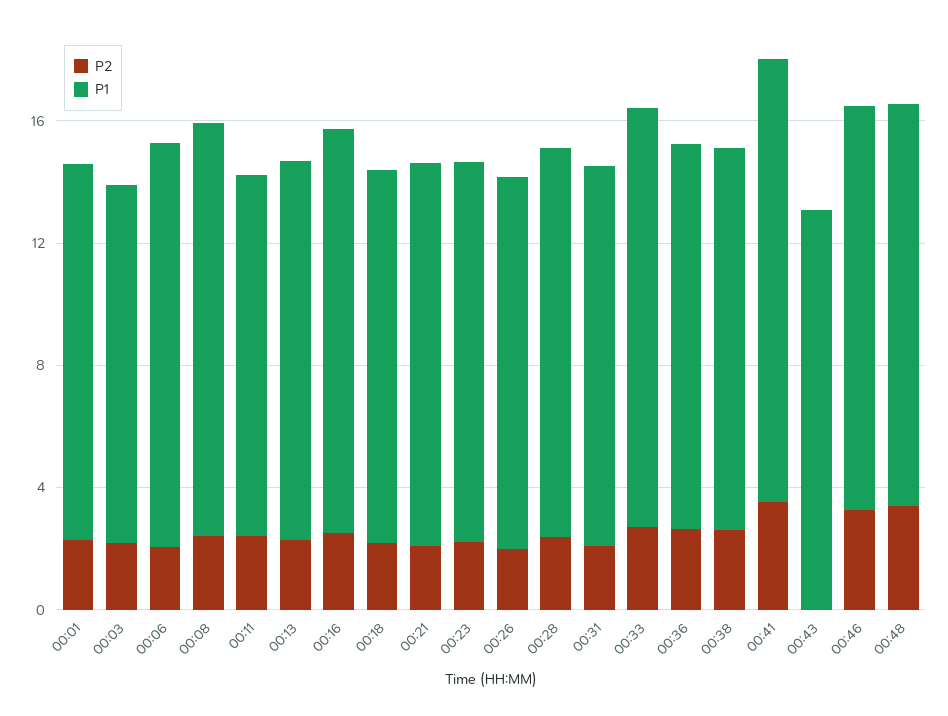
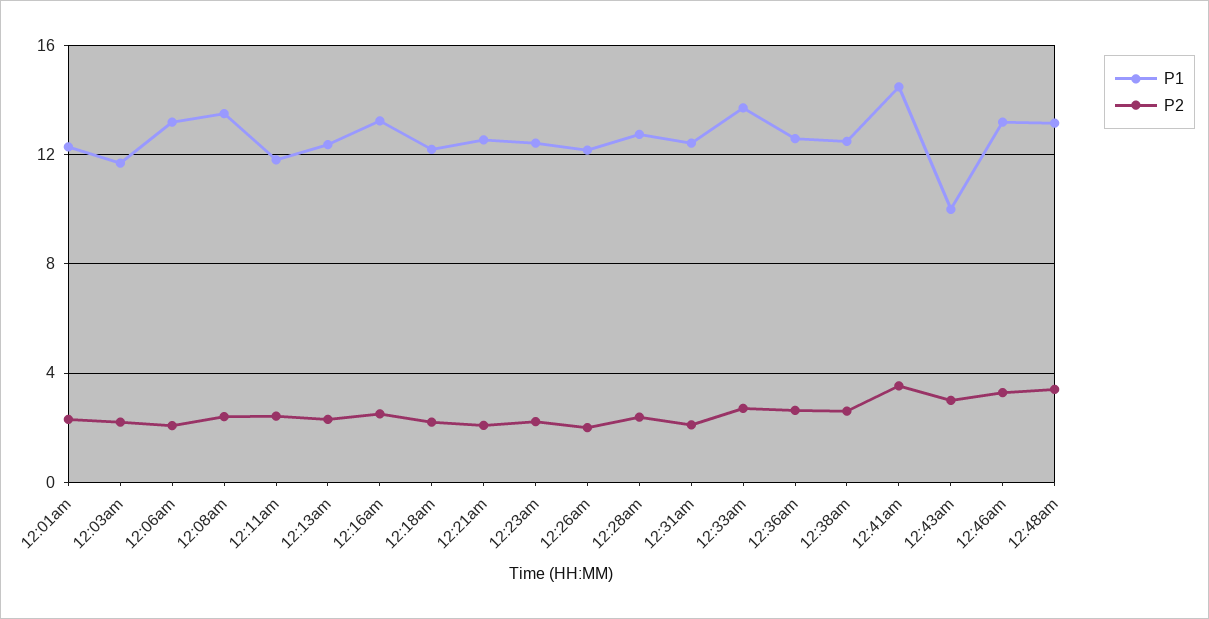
  {
    "P2": {
      "00:01": 2.5,
      "00:03": 2,
      "00:06": 2,
      "00:08": 2.5,
      "00:11": 2.5,
      "00:13": 2.5,
      "00:16": 2.5,
      "00:18": 2,
      "00:21": 2,
      "00:23": 2,
      "00:26": 2,
      "00:28": 2.5,
      "00:31": 2,
      "00:33": 2.5,
      "00:36": 2.5,
      "00:38": 2.5,
      "00:41": 3.5,
-     "00:43": 0,
+     "00:43": 3,
      "00:46": 3.5,
      "00:48": 3.5
    },
    "P1": {
      "00:01": 12.5,
      "00:03": 11.5,
      "00:06": 13,
      "00:08": 13.5,
      "00:11": 12,
      "00:13": 12.5,
      "00:16": 13.5,
      "00:18": 12,
      "00:21": 12.5,
      "00:23": 12.5,
      "00:26": 12,
      "00:28": 13,
      "00:31": 12.5,
      "00:33": 13.5,
      "00:36": 12.5,
      "00:38": 12.5,
      "00:41": 14.5,
-     "00:43": 13,
+     "00:43": 10,
      "00:46": 13,
      "00:48": 13
    }
  }

